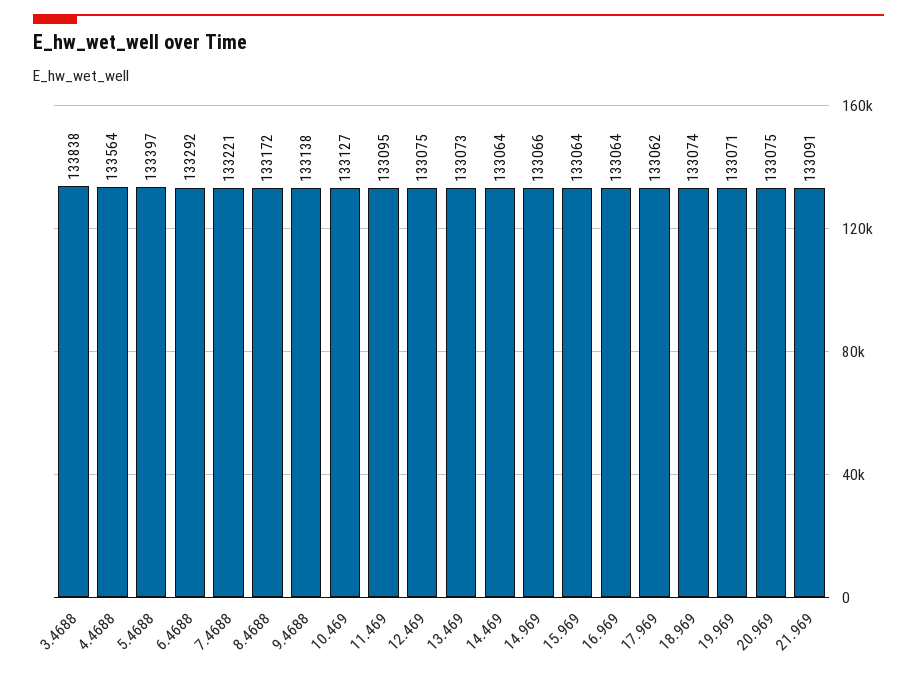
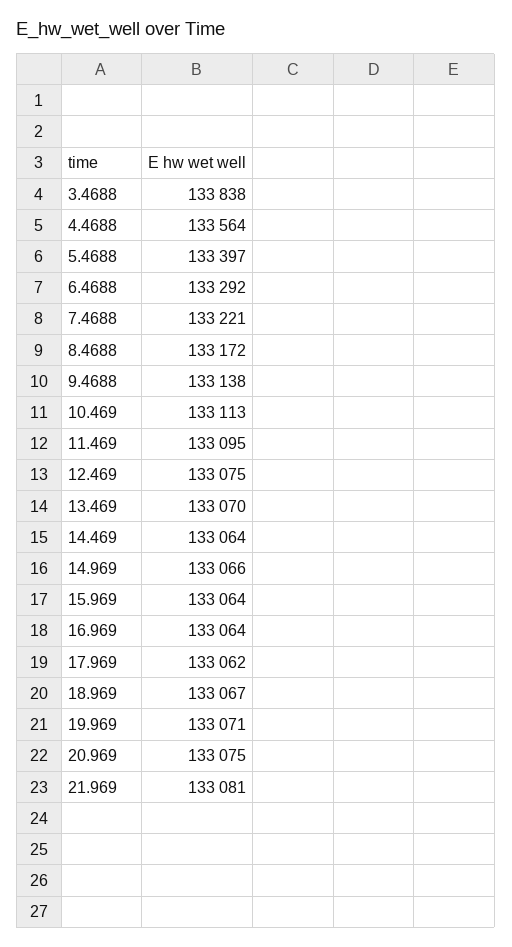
  {
    "3.4688": 133838,
    "4.4688": 133564,
    "5.4688": 133397,
    "6.4688": 133292,
    "7.4688": 133221,
    "8.4688": 133172,
    "9.4688": 133138,
-   "10.469": 133127,
+   "10.469": 133113,
    "11.469": 133095,
    "12.469": 133075,
-   "13.469": 133073,
+   "13.469": 133070,
    "14.469": 133064,
    "14.969": 133066,
    "15.969": 133064,
    "16.969": 133064,
    "17.969": 133062,
-   "18.969": 133074,
+   "18.969": 133067,
    "19.969": 133071,
    "20.969": 133075,
-   "21.969": 133091
+   "21.969": 133081
  }

